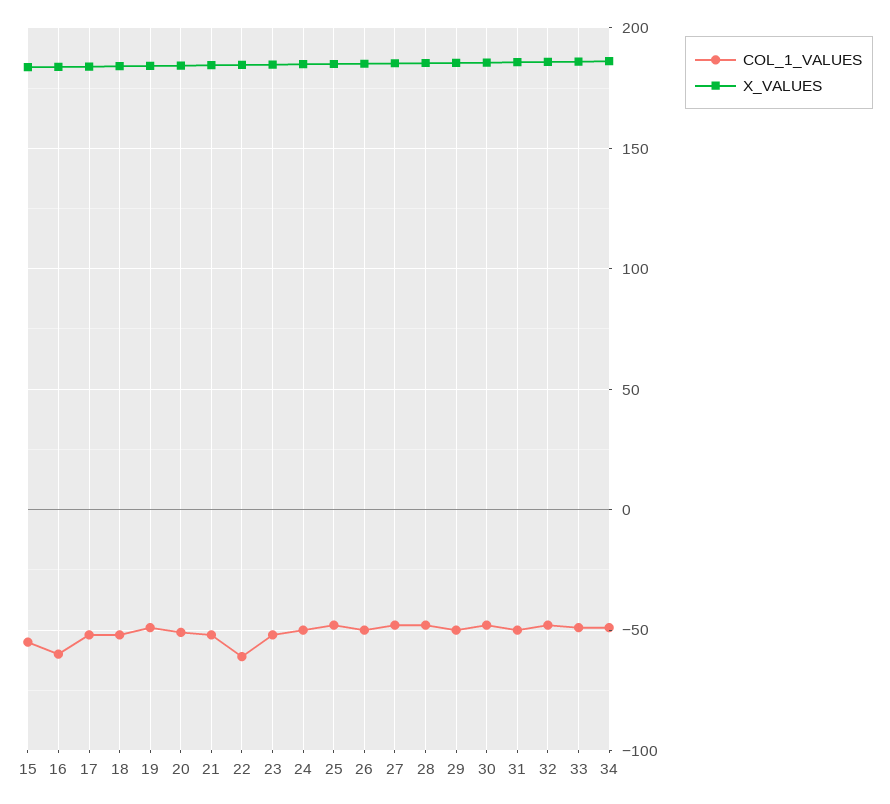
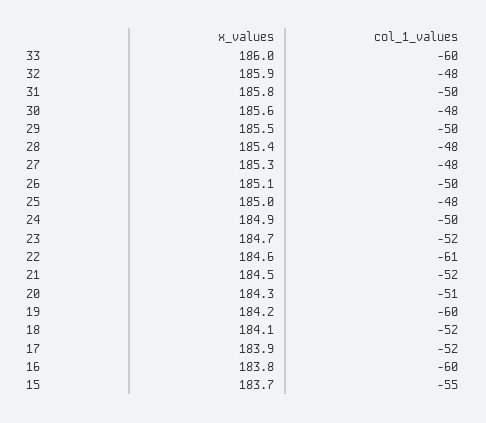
  {
    "COL_1_VALUES": {
      "15": -55,
      "16": -60,
      "17": -52,
      "18": -52,
-     "19": -50,
+     "19": -60,
      "20": -51,
      "21": -52,
      "22": -61,
      "23": -52,
      "24": -50,
      "25": -48,
      "26": -50,
      "27": -48,
      "28": -48,
      "29": -50,
      "30": -48,
      "31": -50,
      "32": -48,
-     "33": -50,
+     "33": -60
-     "34": -50
    },
    "X_VALUES": {
      "15": 183.7,
      "16": 183.8,
      "17": 183.9,
      "18": 184.1,
      "19": 184.2,
      "20": 184.3,
      "21": 184.5,
      "22": 184.6,
      "23": 184.7,
      "24": 184.9,
      "25": 185,
      "26": 185.1,
      "27": 185.3,
      "28": 185.4,
      "29": 185.5,
      "30": 185.6,
      "31": 185.8,
      "32": 185.9,
-     "33": 186,
+     "33": 186
-     "34": 185
    }
  }

